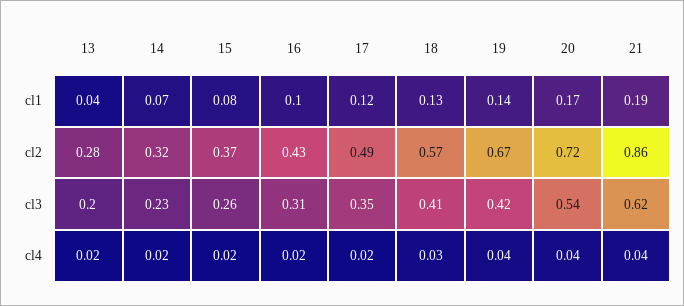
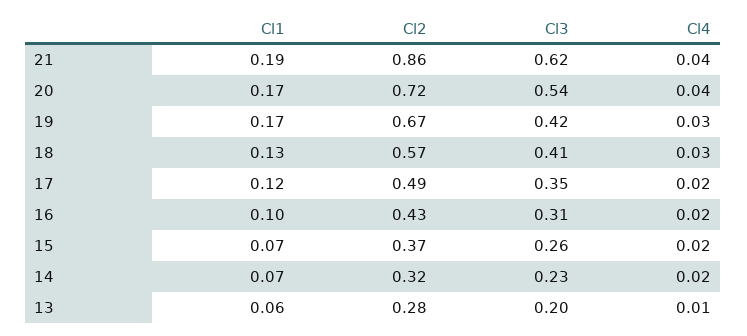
  {
    "13": {
-     "cl1": 0.04,
+     "cl1": 0.06,
      "cl2": 0.28,
      "cl3": 0.2,
-     "cl4": 0.02
+     "cl4": 0.01
    },
    "14": {
      "cl1": 0.07,
      "cl2": 0.32,
      "cl3": 0.23,
      "cl4": 0.02
    },
    "15": {
-     "cl1": 0.08,
+     "cl1": 0.07,
      "cl2": 0.37,
      "cl3": 0.26,
      "cl4": 0.02
    },
    "16": {
      "cl1": 0.1,
      "cl2": 0.43,
      "cl3": 0.31,
      "cl4": 0.02
    },
    "17": {
      "cl1": 0.12,
      "cl2": 0.49,
      "cl3": 0.35,
      "cl4": 0.02
    },
    "18": {
      "cl1": 0.13,
      "cl2": 0.57,
      "cl3": 0.41,
      "cl4": 0.03
    },
    "19": {
-     "cl1": 0.14,
+     "cl1": 0.17,
      "cl2": 0.67,
      "cl3": 0.42,
-     "cl4": 0.04
+     "cl4": 0.03
    },
    "20": {
      "cl1": 0.17,
      "cl2": 0.72,
      "cl3": 0.54,
      "cl4": 0.04
    },
    "21": {
      "cl1": 0.19,
      "cl2": 0.86,
      "cl3": 0.62,
      "cl4": 0.04
    }
  }

